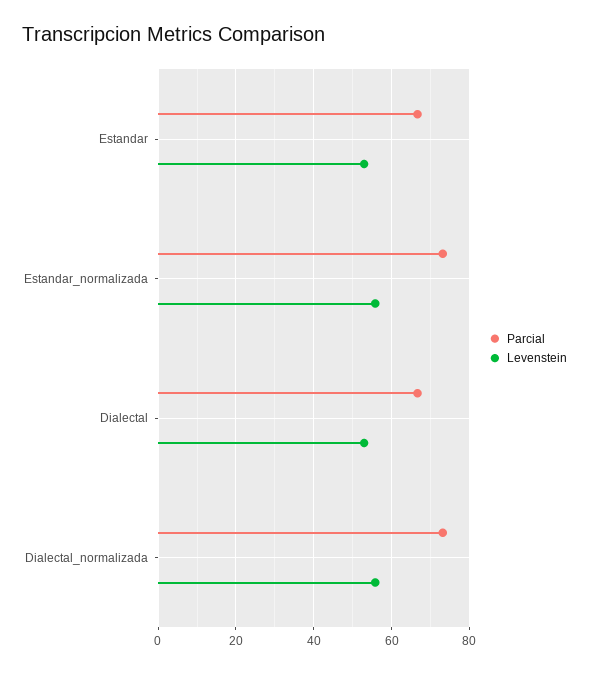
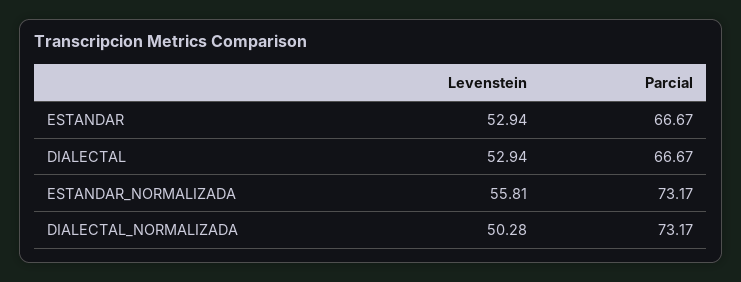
  {
    "Parcial": {
      "Estandar": 66.67,
      "Estandar_normalizada": 73.17,
      "Dialectal": 66.67,
      "Dialectal_normalizada": 73.17
    },
    "Levenstein": {
      "Estandar": 52.94,
      "Estandar_normalizada": 55.81,
      "Dialectal": 52.94,
-     "Dialectal_normalizada": 56
+     "Dialectal_normalizada": 50.28
    }
  }

